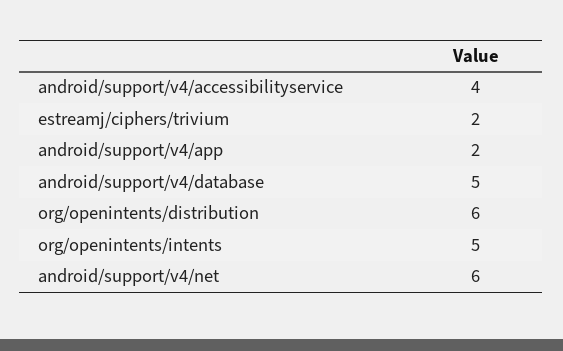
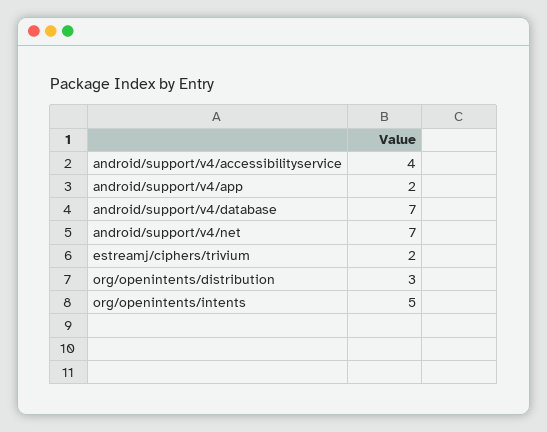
  {
    "android/support/v4/accessibilityservice": 4,
    "estreamj/ciphers/trivium": 2,
    "android/support/v4/app": 2,
-   "android/support/v4/database": 5,
+   "android/support/v4/database": 7,
-   "org/openintents/distribution": 6,
+   "org/openintents/distribution": 3,
    "org/openintents/intents": 5,
-   "android/support/v4/net": 6
+   "android/support/v4/net": 7
  }

